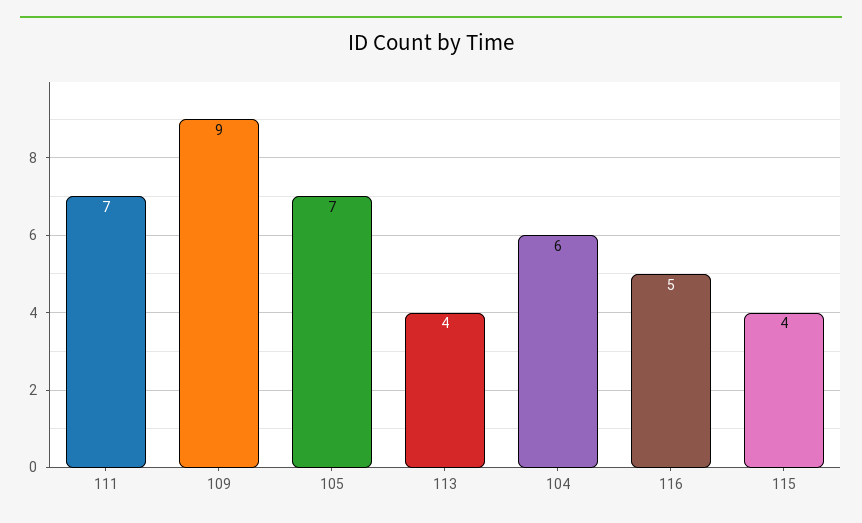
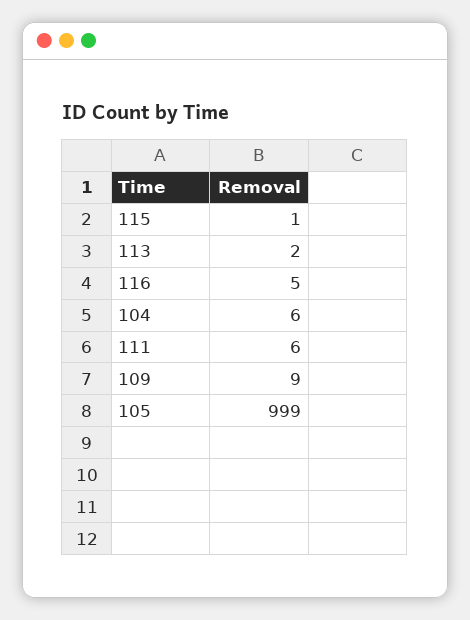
  {
-   "111": 7,
+   "111": 6,
    "109": 9,
-   "105": 7,
+   "105": 999,
-   "113": 4,
+   "113": 2,
    "104": 6,
    "116": 5,
-   "115": 4
+   "115": 1
  }

